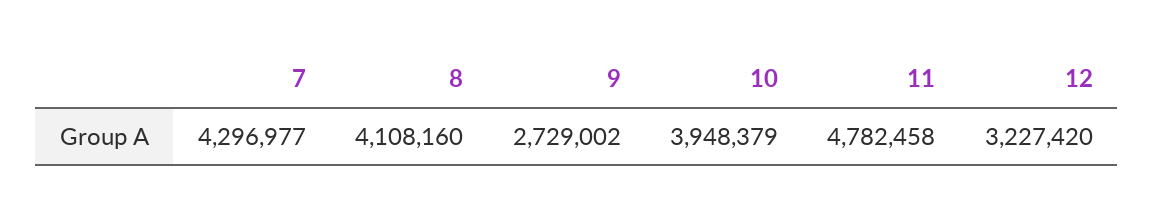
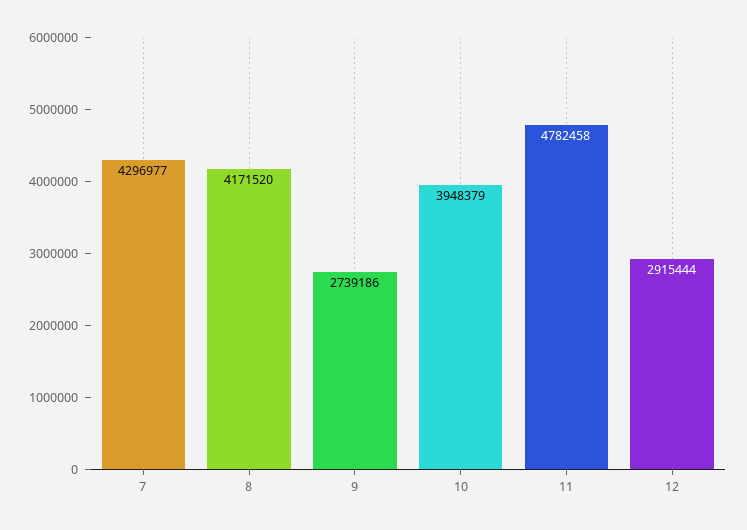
  {
    "7": 4296977,
-   "8": 4108160,
+   "8": 4171520,
-   "9": 2729002,
+   "9": 2739186,
    "10": 3948379,
    "11": 4782458,
-   "12": 3227420
+   "12": 2915444
  }

